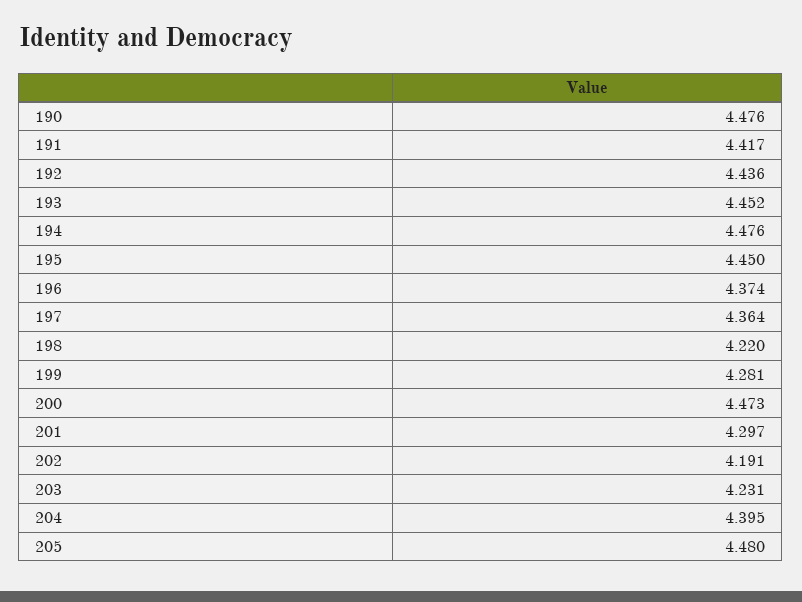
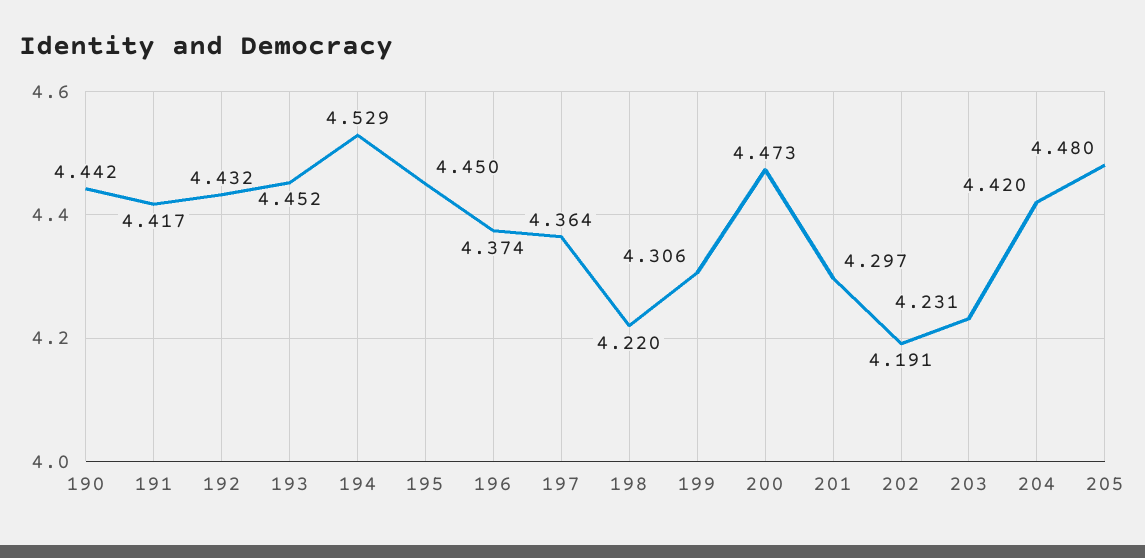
  {
-   "190": 4.476,
+   "190": 4.442,
    "191": 4.417,
-   "192": 4.436,
+   "192": 4.432,
    "193": 4.452,
-   "194": 4.476,
+   "194": 4.529,
    "195": 4.45,
    "196": 4.374,
    "197": 4.364,
    "198": 4.22,
-   "199": 4.281,
+   "199": 4.306,
    "200": 4.473,
    "201": 4.297,
    "202": 4.191,
    "203": 4.231,
-   "204": 4.395,
+   "204": 4.42,
    "205": 4.48
  }

